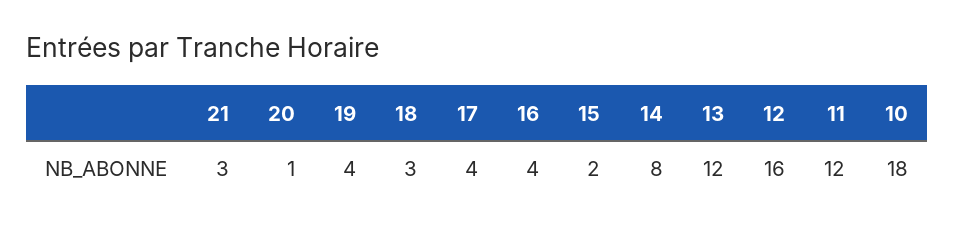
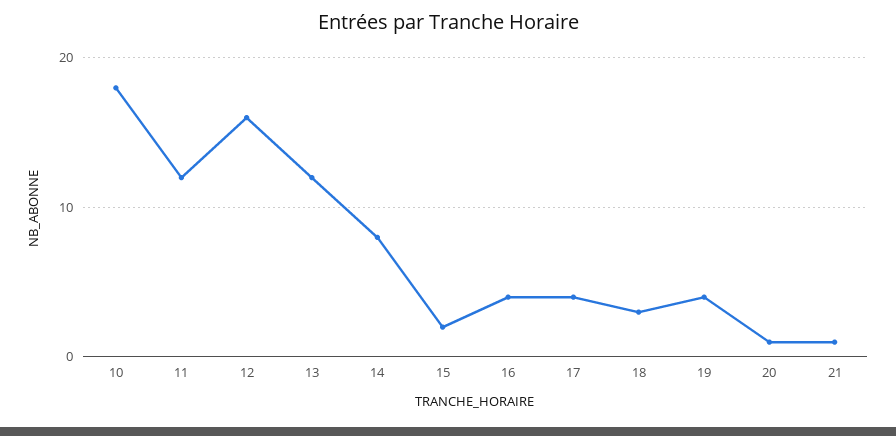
  {
-   "21": 3,
+   "21": 1,
    "20": 1,
    "19": 4,
    "18": 3,
    "17": 4,
    "16": 4,
    "15": 2,
    "14": 8,
    "13": 12,
    "12": 16,
    "11": 12,
    "10": 18
  }

